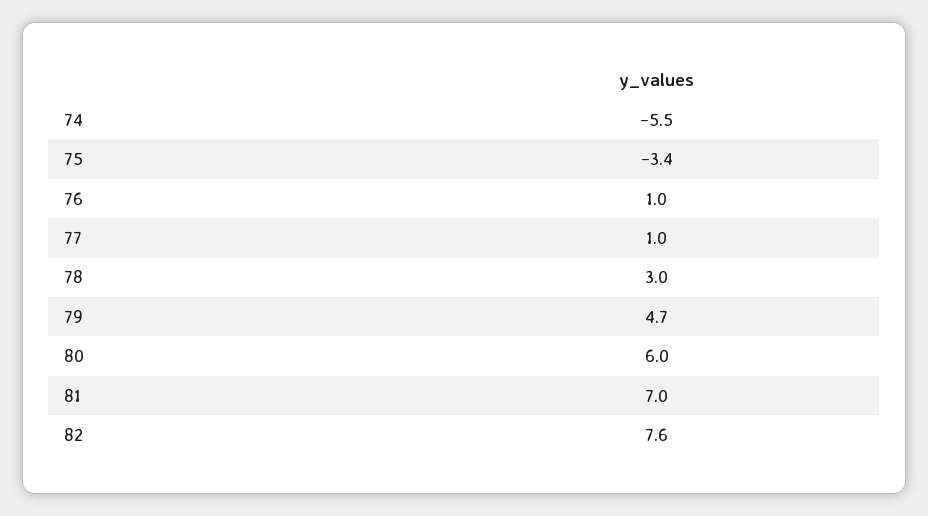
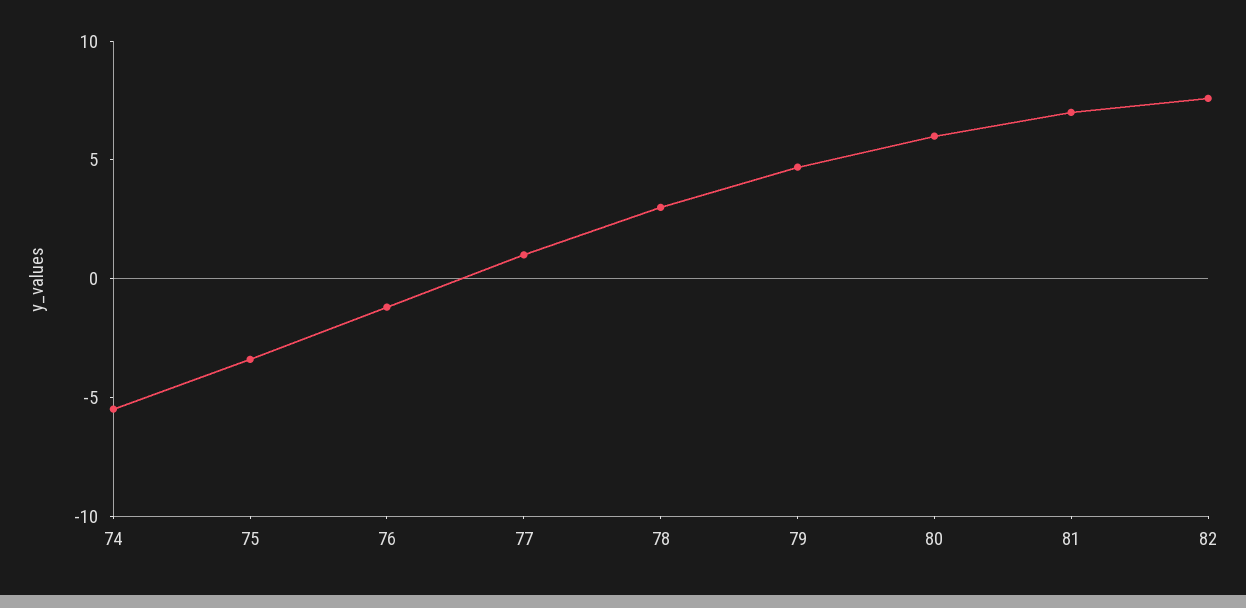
  {
    "74": -5.5,
    "75": -3.4,
-   "76": 1,
+   "76": -1,
    "77": 1,
    "78": 3,
    "79": 4.7,
    "80": 6,
    "81": 7,
    "82": 7.6
  }

